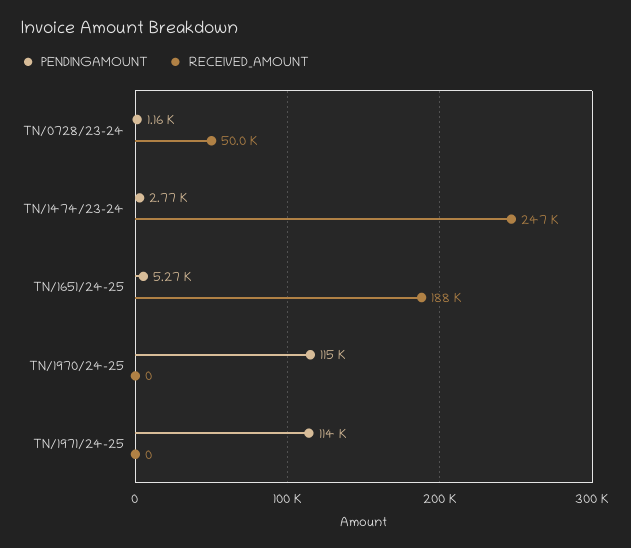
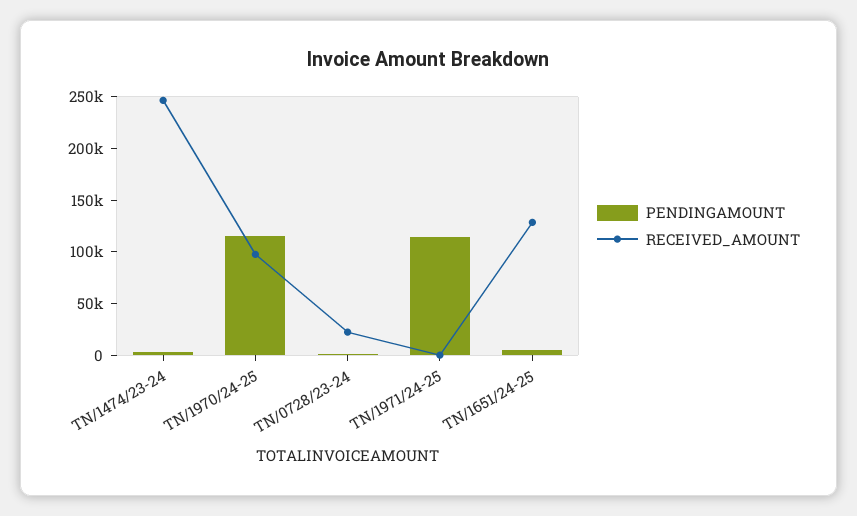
  {
    "PENDINGAMOUNT": {
      "TN/0728/23-24": 1160,
      "TN/1474/23-24": 2770,
      "TN/1651/24-25": 5270,
      "TN/1970/24-25": 115000,
      "TN/1971/24-25": 114000
    },
    "RECEIVED_AMOUNT": {
-     "TN/0728/23-24": 50000,
+     "TN/0728/23-24": 20000,
      "TN/1474/23-24": 247000,
-     "TN/1651/24-25": 188000,
+     "TN/1651/24-25": 130000,
-     "TN/1970/24-25": 0,
+     "TN/1970/24-25": 100000,
      "TN/1971/24-25": 0
    }
  }

